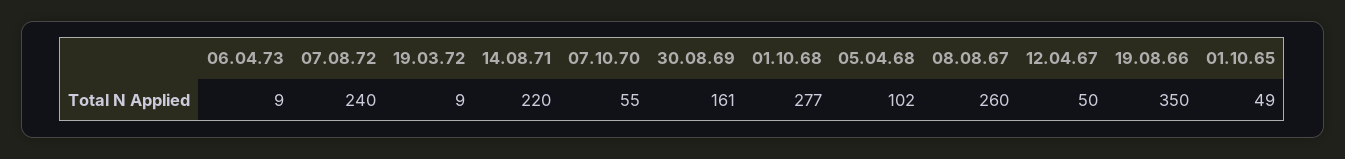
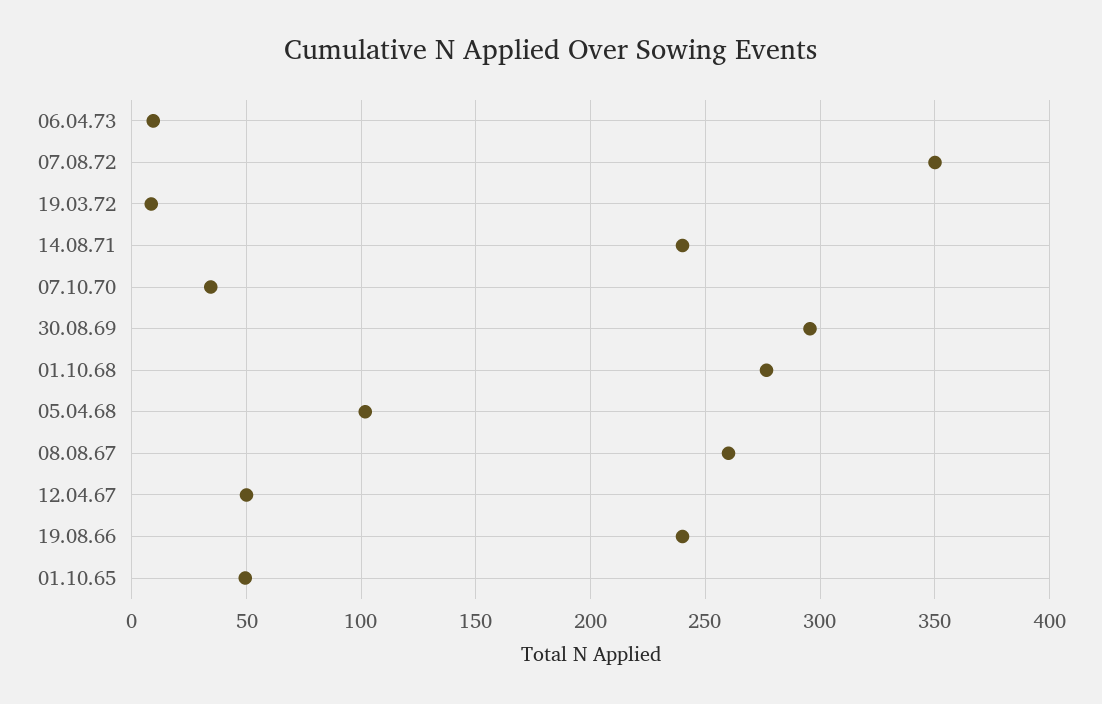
  {
    "06.04.73": 9,
-   "07.08.72": 240,
+   "07.08.72": 350,
    "19.03.72": 9,
-   "14.08.71": 220,
+   "14.08.71": 240,
-   "07.10.70": 55,
+   "07.10.70": 35,
-   "30.08.69": 161,
+   "30.08.69": 295,
    "01.10.68": 277,
    "05.04.68": 102,
    "08.08.67": 260,
    "12.04.67": 50,
-   "19.08.66": 350,
+   "19.08.66": 240,
    "01.10.65": 49
  }

